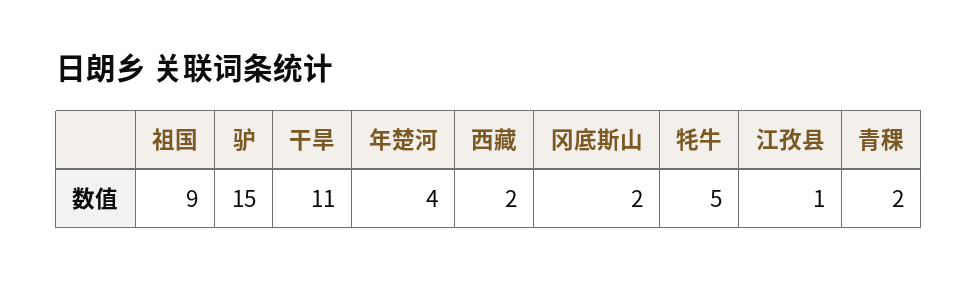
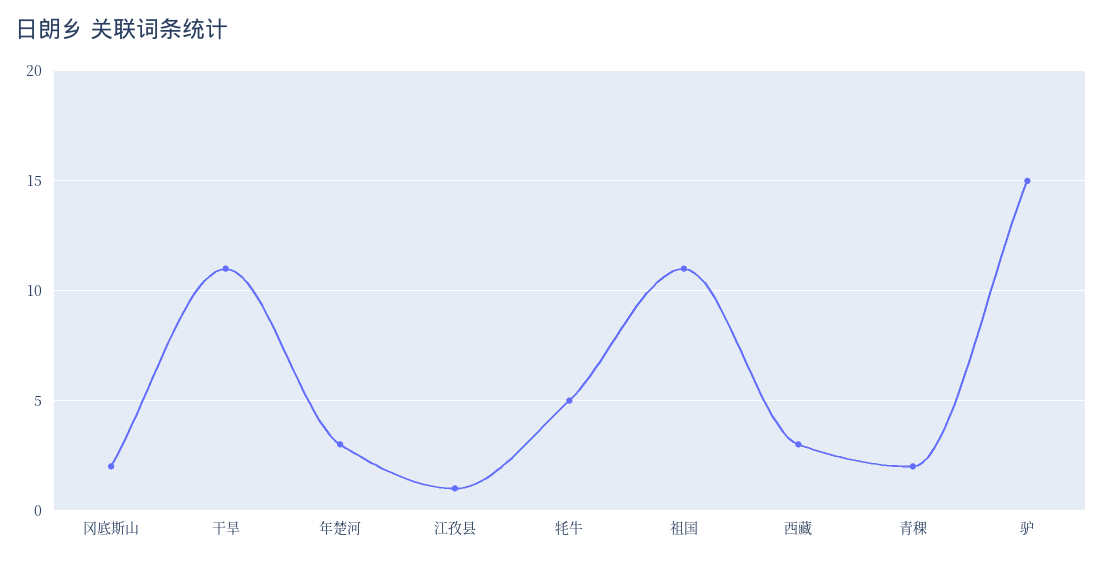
  {
-   "祖国": 9,
+   "祖国": 11,
    "驴": 15,
    "干旱": 11,
-   "年楚河": 4,
+   "年楚河": 3,
-   "西藏": 2,
+   "西藏": 3,
    "冈底斯山": 2,
    "牦牛": 5,
    "江孜县": 1,
    "青稞": 2
  }

